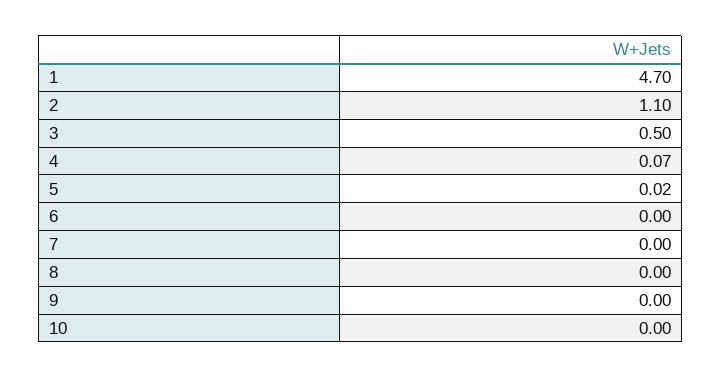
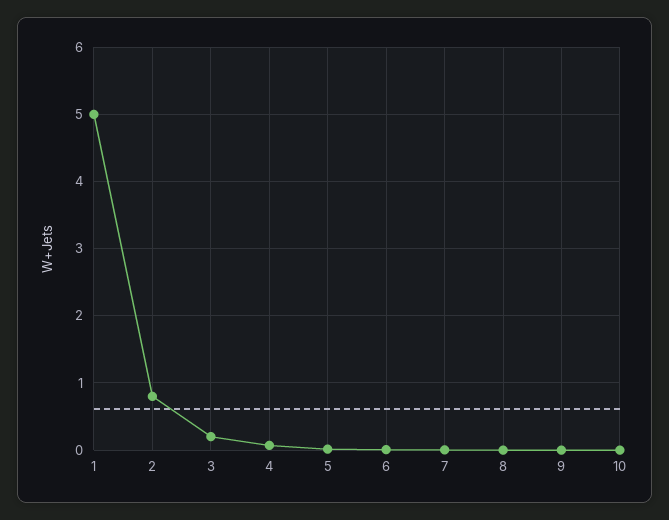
  {
-   "1": 4.7,
+   "1": 5,
-   "2": 1.1,
+   "2": 0.8,
-   "3": 0.5,
+   "3": 0.2,
    "4": 0.07,
    "5": 0.02,
    "6": 0,
    "7": 0,
    "8": 0,
    "9": 0,
    "10": 0
  }

